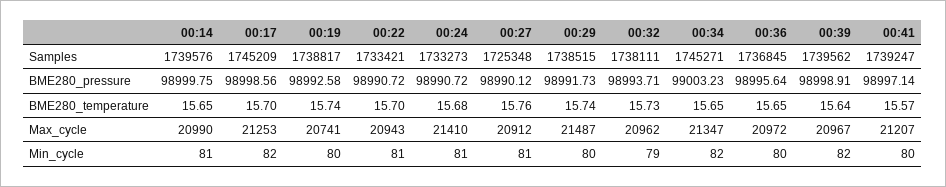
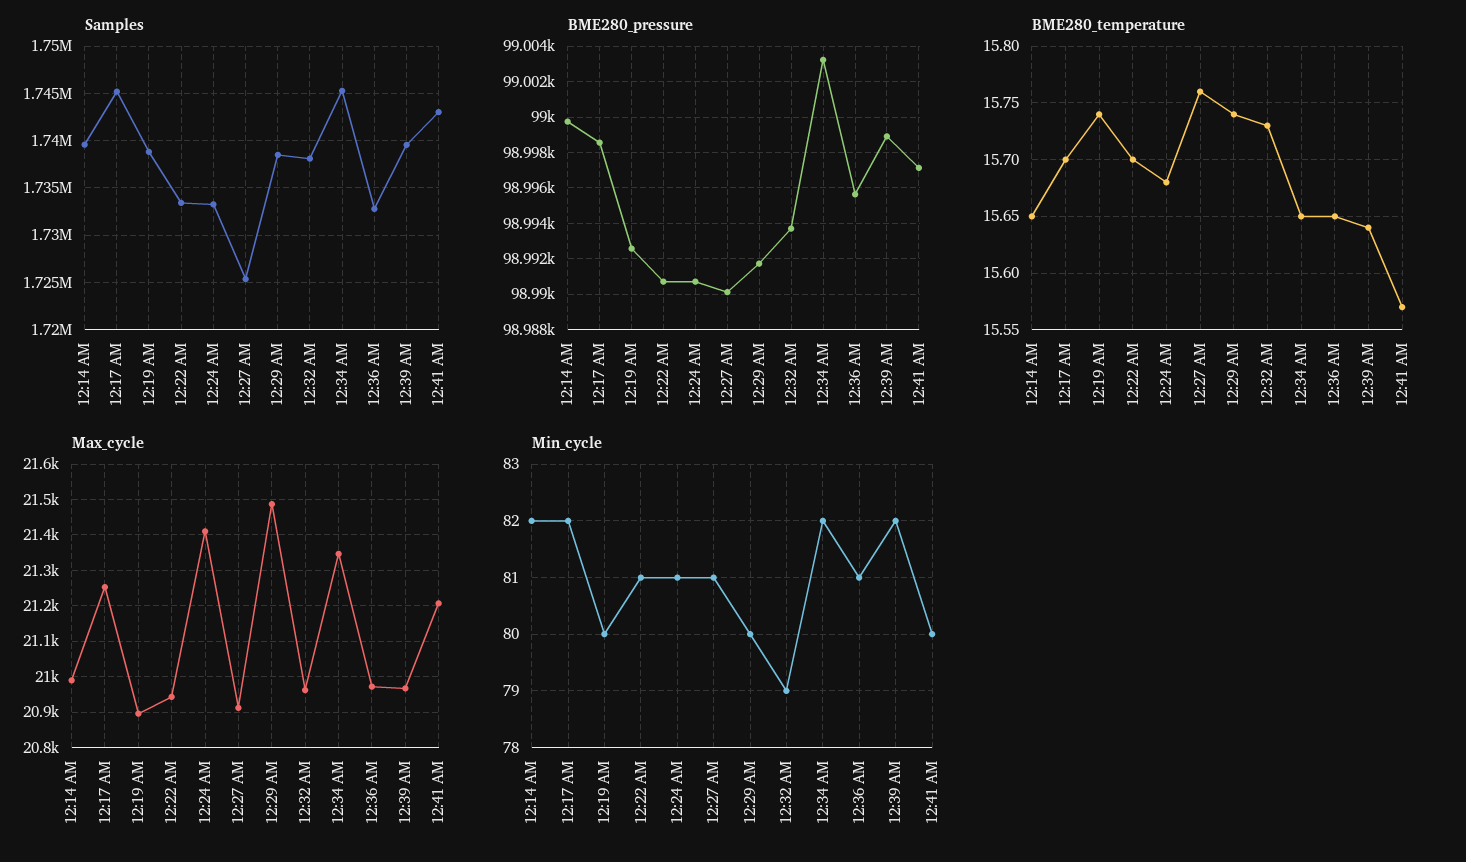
  {
    "Samples": {
      "00:14": 1739576,
      "00:17": 1745209,
      "00:19": 1738817,
      "00:22": 1733421,
      "00:24": 1733273,
      "00:27": 1725348,
      "00:29": 1738515,
      "00:32": 1738111,
      "00:34": 1745271,
-     "00:36": 1736845,
+     "00:36": 1733000,
      "00:39": 1739562,
-     "00:41": 1739247
+     "00:41": 1743000
    },
    "BME280_pressure": {
      "00:14": 98999.75,
      "00:17": 98998.56,
      "00:19": 98992.58,
      "00:22": 98990.72,
      "00:24": 98990.72,
      "00:27": 98990.12,
      "00:29": 98991.73,
      "00:32": 98993.71,
      "00:34": 99003.23,
      "00:36": 98995.64,
      "00:39": 98998.91,
      "00:41": 98997.14
    },
    "BME280_temperature": {
      "00:14": 15.65,
      "00:17": 15.7,
      "00:19": 15.74,
      "00:22": 15.7,
      "00:24": 15.68,
      "00:27": 15.76,
      "00:29": 15.74,
      "00:32": 15.73,
      "00:34": 15.65,
      "00:36": 15.65,
      "00:39": 15.64,
      "00:41": 15.57
    },
    "Max_cycle": {
      "00:14": 20990,
      "00:17": 21253,
-     "00:19": 20741,
+     "00:19": 20900,
      "00:22": 20943,
      "00:24": 21410,
      "00:27": 20912,
      "00:29": 21487,
      "00:32": 20962,
      "00:34": 21347,
      "00:36": 20972,
      "00:39": 20967,
      "00:41": 21207
    },
    "Min_cycle": {
-     "00:14": 81,
+     "00:14": 82,
      "00:17": 82,
      "00:19": 80,
      "00:22": 81,
      "00:24": 81,
      "00:27": 81,
      "00:29": 80,
      "00:32": 79,
      "00:34": 82,
-     "00:36": 80,
+     "00:36": 81,
      "00:39": 82,
      "00:41": 80
    }
  }

